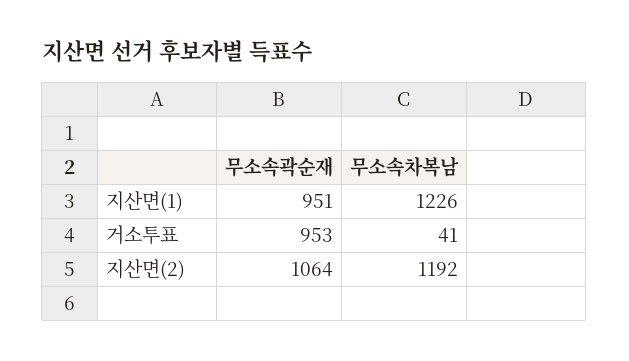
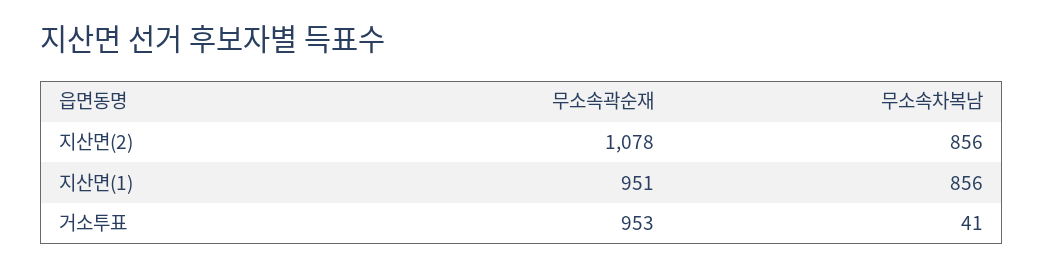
  {
    "무소속곽순재": {
      "지산면(1)": 951,
      "거소투표": 953,
-     "지산면(2)": 1064
+     "지산면(2)": 1078
    },
    "무소속차복남": {
-     "지산면(1)": 1226,
+     "지산면(1)": 856,
      "거소투표": 41,
-     "지산면(2)": 1192
+     "지산면(2)": 856
    }
  }

